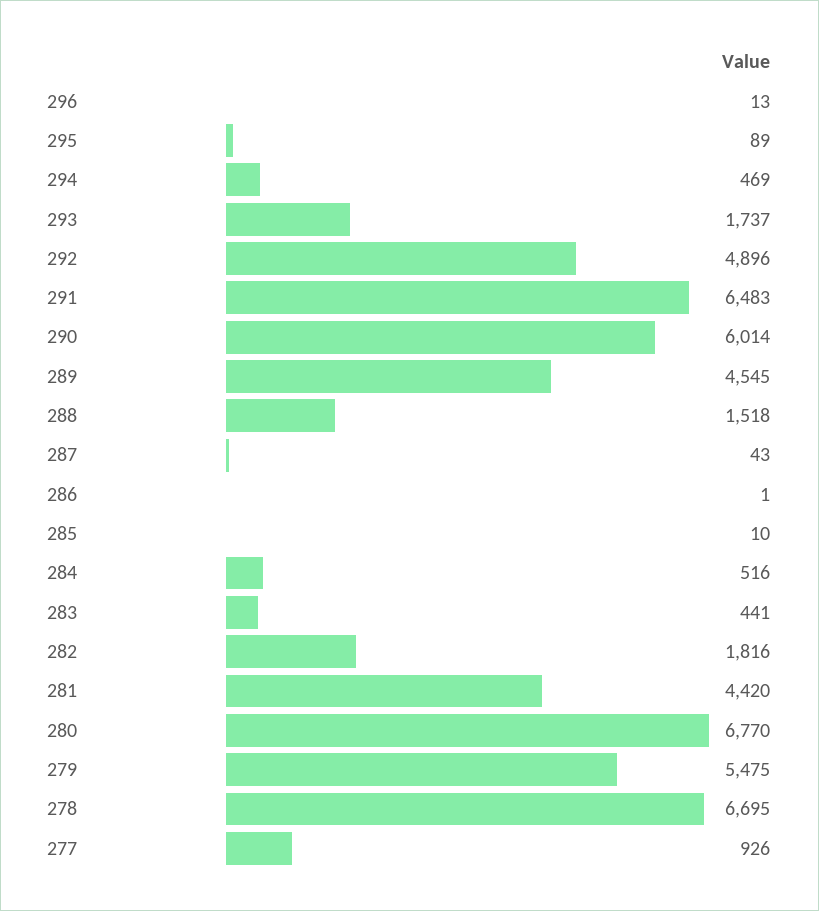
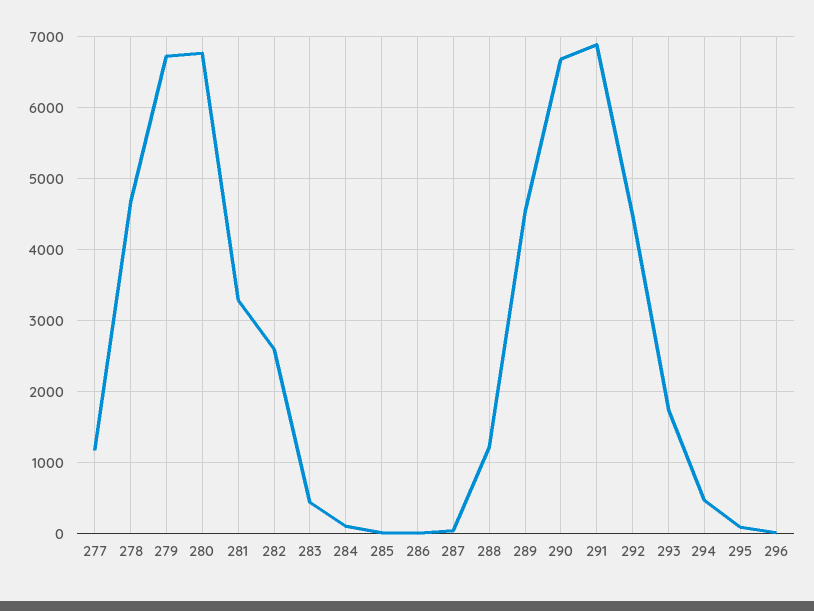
  {
    "296": 13,
    "295": 89,
    "294": 469,
    "293": 1737,
-   "292": 4896,
+   "292": 4500,
-   "291": 6483,
+   "291": 6900,
-   "290": 6014,
+   "290": 6700,
    "289": 4545,
-   "288": 1518,
+   "288": 1200,
    "287": 43,
    "286": 1,
    "285": 10,
-   "284": 516,
+   "284": 100,
    "283": 441,
-   "282": 1816,
+   "282": 2600,
-   "281": 4420,
+   "281": 3300,
    "280": 6770,
-   "279": 5475,
+   "279": 6700,
-   "278": 6695,
+   "278": 4700,
-   "277": 926
+   "277": 1200
  }

